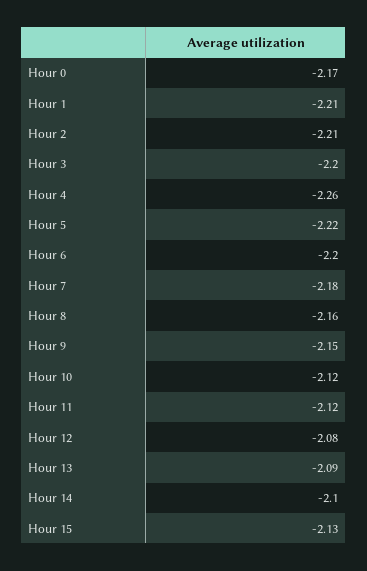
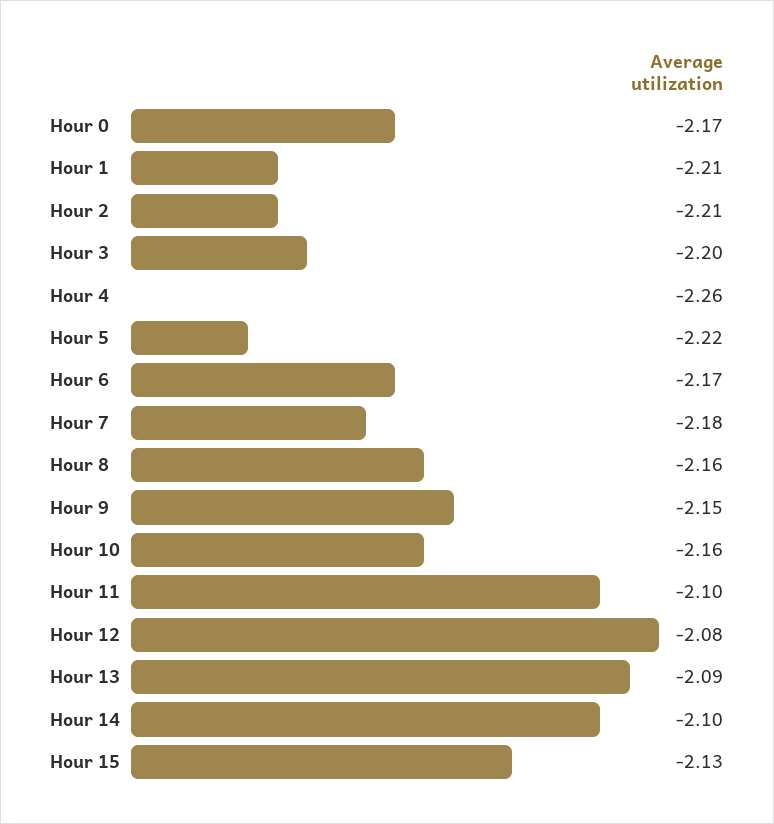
  {
    "Hour 0": -2.17,
    "Hour 1": -2.21,
    "Hour 2": -2.21,
    "Hour 3": -2.2,
    "Hour 4": -2.26,
    "Hour 5": -2.22,
-   "Hour 6": -2.2,
+   "Hour 6": -2.17,
    "Hour 7": -2.18,
    "Hour 8": -2.16,
    "Hour 9": -2.15,
-   "Hour 10": -2.12,
+   "Hour 10": -2.16,
-   "Hour 11": -2.12,
+   "Hour 11": -2.1,
    "Hour 12": -2.08,
    "Hour 13": -2.09,
    "Hour 14": -2.1,
    "Hour 15": -2.13
  }

